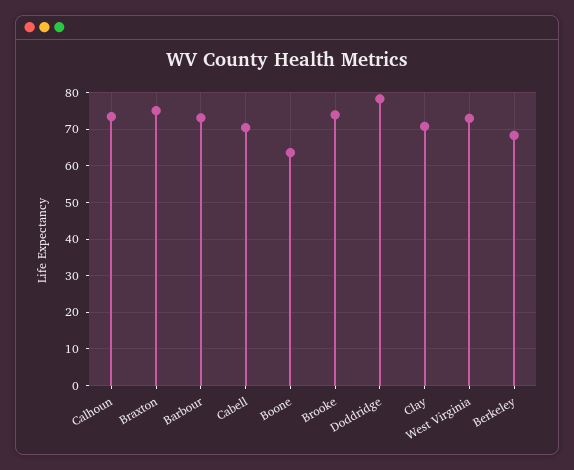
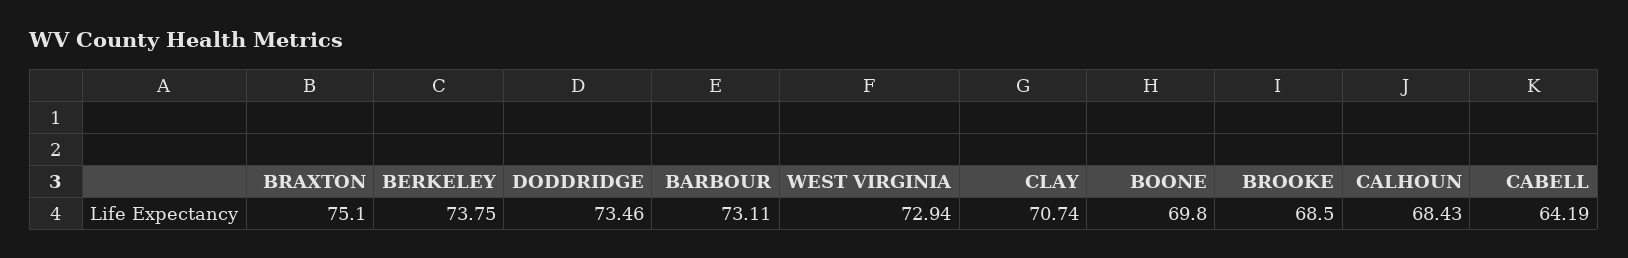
  {
-   "Calhoun": 74,
+   "Calhoun": 68.43,
    "Braxton": 75.1,
    "Barbour": 73.11,
-   "Cabell": 70,
+   "Cabell": 64.19,
-   "Boone": 64,
+   "Boone": 69.8,
-   "Brooke": 74,
+   "Brooke": 68.5,
-   "Doddridge": 78,
+   "Doddridge": 73.46,
    "Clay": 70.74,
    "West Virginia": 72.94,
-   "Berkeley": 68
+   "Berkeley": 73.75
  }

